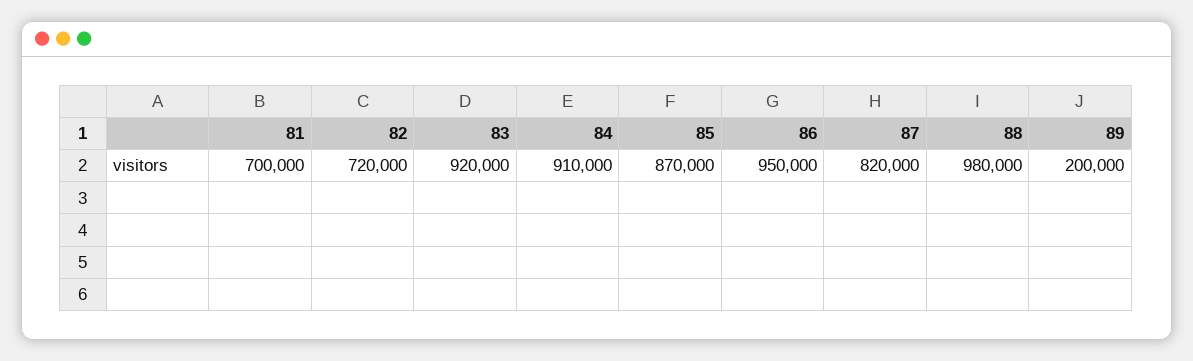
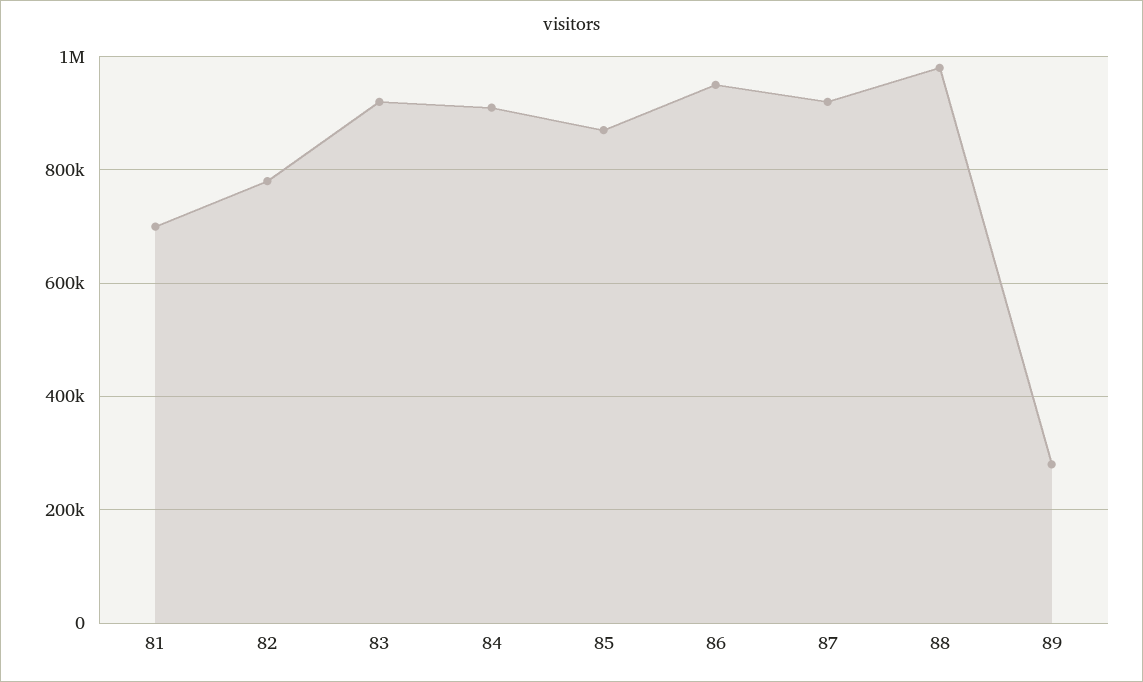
  {
    "81": 700000,
-   "82": 720000,
+   "82": 780000,
    "83": 920000,
    "84": 910000,
    "85": 870000,
    "86": 950000,
-   "87": 820000,
+   "87": 920000,
    "88": 980000,
-   "89": 200000
+   "89": 280000
  }

